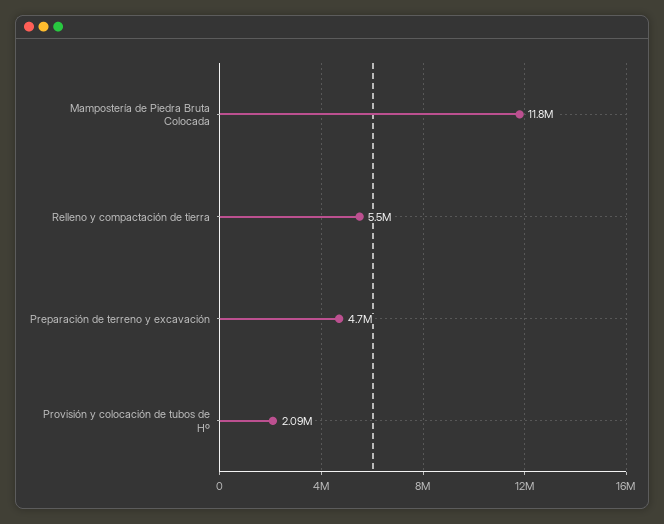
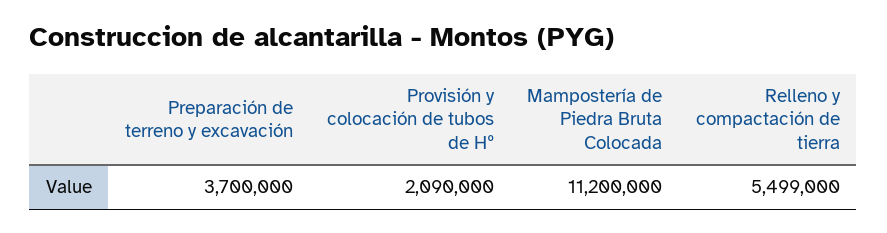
  {
-   "Mampostería de Piedra Bruta Colocada": 11800000,
+   "Mampostería de Piedra Bruta Colocada": 11200000,
    "Relleno y compactación de tierra": 5499000,
-   "Preparación de terreno y excavación": 4700000,
+   "Preparación de terreno y excavación": 3700000,
    "Provisión y colocación de tubos de Hº": 2090000
  }

